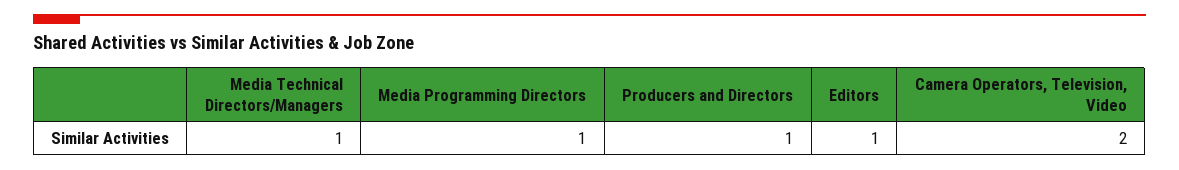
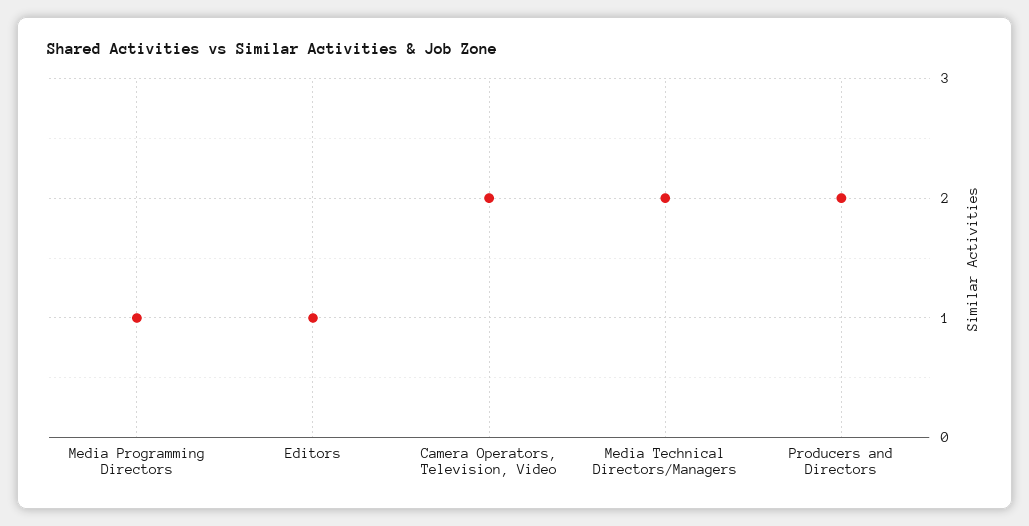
  {
-   "Media Technical Directors/Managers": 1,
+   "Media Technical Directors/Managers": 2,
    "Media Programming Directors": 1,
-   "Producers and Directors": 1,
+   "Producers and Directors": 2,
    "Editors": 1,
    "Camera Operators, Television, Video": 2
  }

